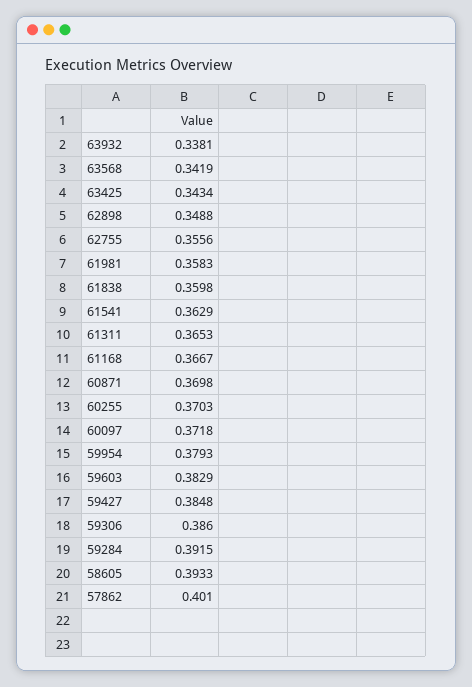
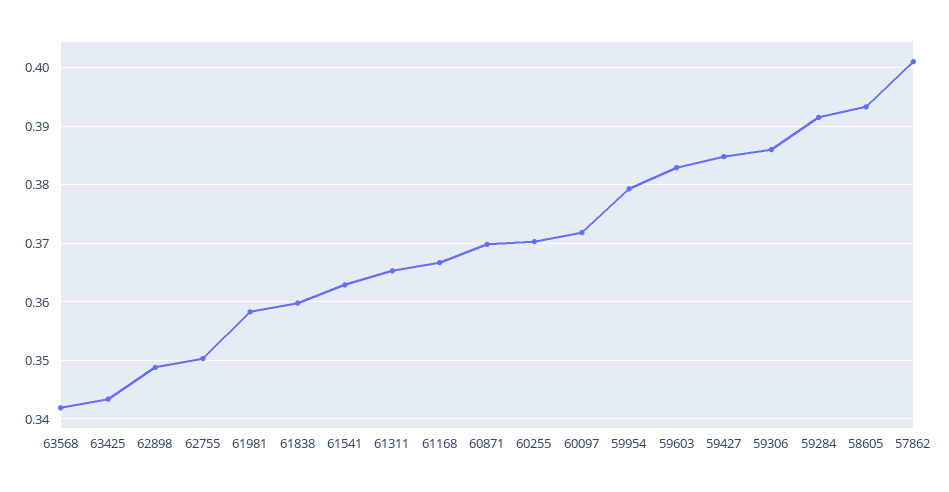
  {
-   "63932": 0.3381,
    "63568": 0.3419,
    "63425": 0.3434,
    "62898": 0.3488,
-   "62755": 0.3556,
+   "62755": 0.35,
    "61981": 0.3583,
    "61838": 0.3598,
    "61541": 0.3629,
    "61311": 0.3653,
    "61168": 0.3667,
    "60871": 0.3698,
    "60255": 0.3703,
    "60097": 0.3718,
    "59954": 0.3793,
    "59603": 0.3829,
    "59427": 0.3848,
    "59306": 0.386,
    "59284": 0.3915,
    "58605": 0.3933,
    "57862": 0.401
  }

